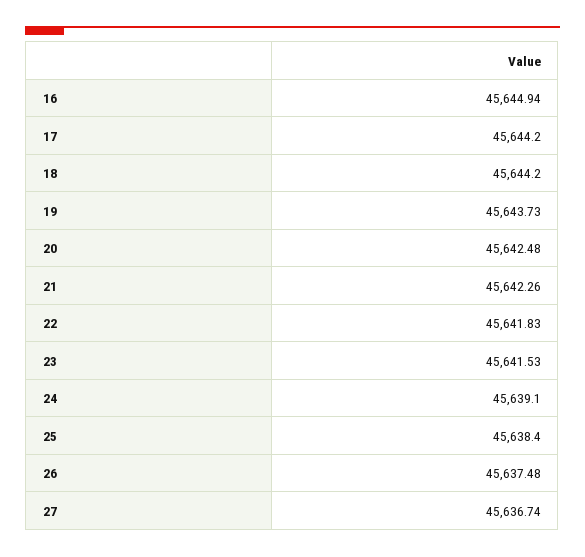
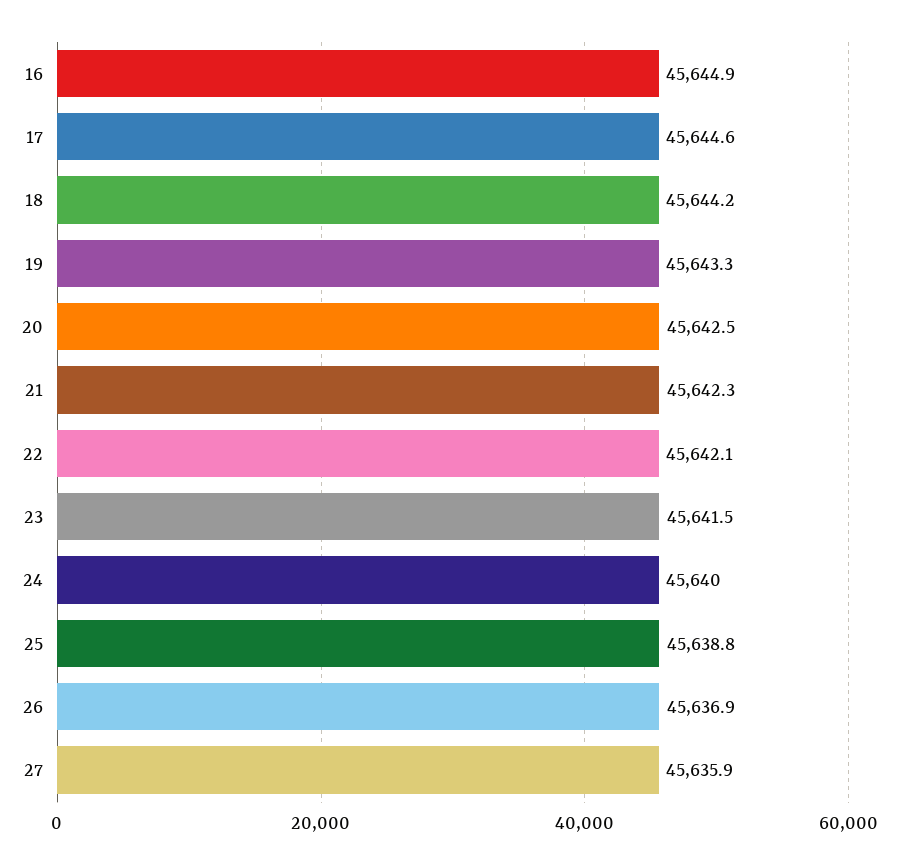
  {
    "16": 45644.94,
-   "17": 45644.2,
+   "17": 45644.6,
    "18": 45644.2,
-   "19": 45643.73,
+   "19": 45643.3,
    "20": 45642.48,
    "21": 45642.26,
-   "22": 45641.83,
+   "22": 45642.1,
    "23": 45641.53,
-   "24": 45639.1,
+   "24": 45640,
-   "25": 45638.4,
+   "25": 45638.8,
-   "26": 45637.48,
+   "26": 45636.9,
-   "27": 45636.74
+   "27": 45635.9
  }

